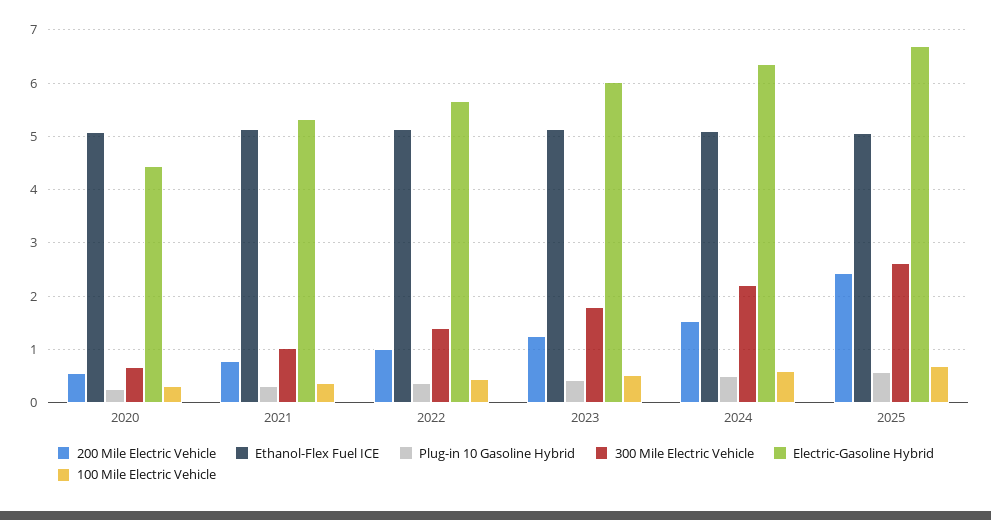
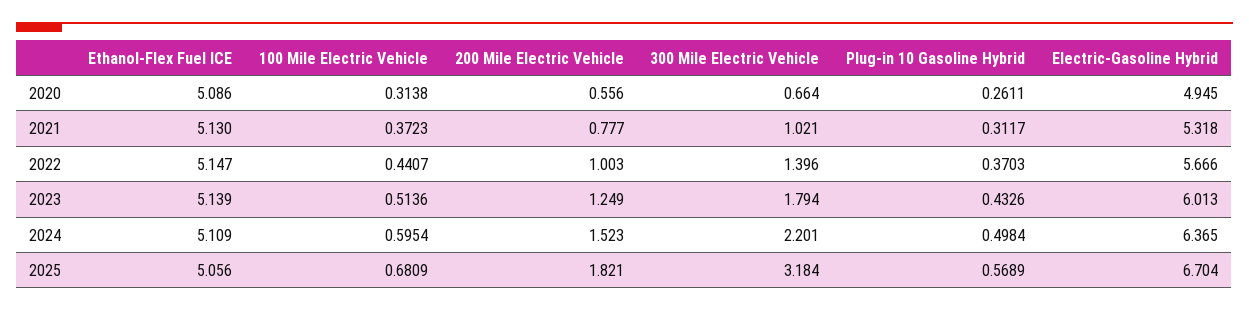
  {
    "200 Mile Electric Vehicle": {
      "2020": 0.556,
      "2021": 0.777,
      "2022": 1.003,
      "2023": 1.249,
      "2024": 1.523,
-     "2025": 2.4
+     "2025": 1.821
    },
    "Ethanol-Flex Fuel ICE": {
      "2020": 5.086,
      "2021": 5.13,
      "2022": 5.147,
      "2023": 5.139,
      "2024": 5.109,
      "2025": 5.056
    },
    "Plug-in 10 Gasoline Hybrid": {
      "2020": 0.2611,
      "2021": 0.3117,
      "2022": 0.3703,
      "2023": 0.4326,
      "2024": 0.4984,
      "2025": 0.5689
    },
    "300 Mile Electric Vehicle": {
      "2020": 0.664,
      "2021": 1.021,
      "2022": 1.396,
      "2023": 1.794,
      "2024": 2.201,
-     "2025": 2.6
+     "2025": 3.184
    },
    "Electric-Gasoline Hybrid": {
-     "2020": 4.4,
+     "2020": 4.945,
      "2021": 5.318,
      "2022": 5.666,
      "2023": 6.013,
      "2024": 6.365,
      "2025": 6.704
    },
    "100 Mile Electric Vehicle": {
      "2020": 0.3138,
      "2021": 0.3723,
      "2022": 0.4407,
      "2023": 0.5136,
      "2024": 0.5954,
      "2025": 0.6809
    }
  }

